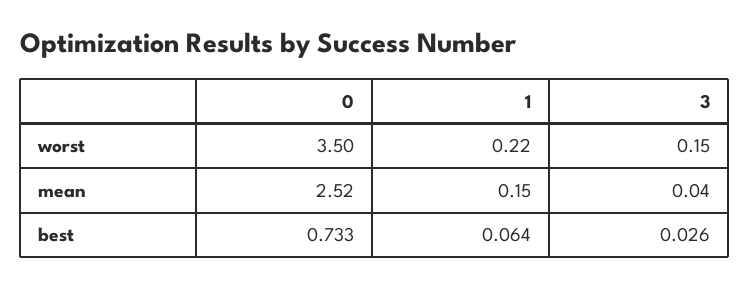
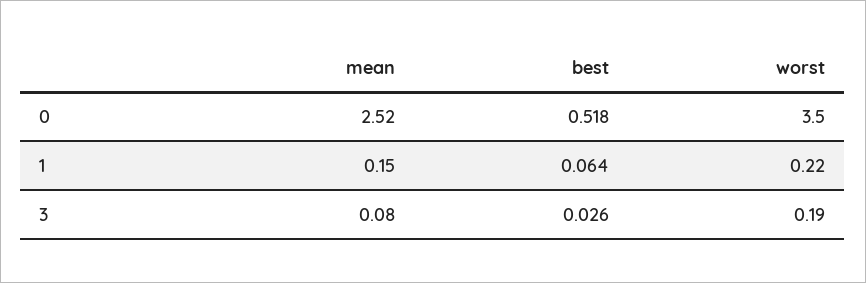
  {
    "0": {
      "worst": 3.5,
      "mean": 2.52,
-     "best": 0.733
+     "best": 0.518
    },
    "1": {
      "worst": 0.22,
      "mean": 0.15,
      "best": 0.064
    },
    "3": {
-     "worst": 0.15,
+     "worst": 0.19,
-     "mean": 0.04,
+     "mean": 0.08,
      "best": 0.026
    }
  }

